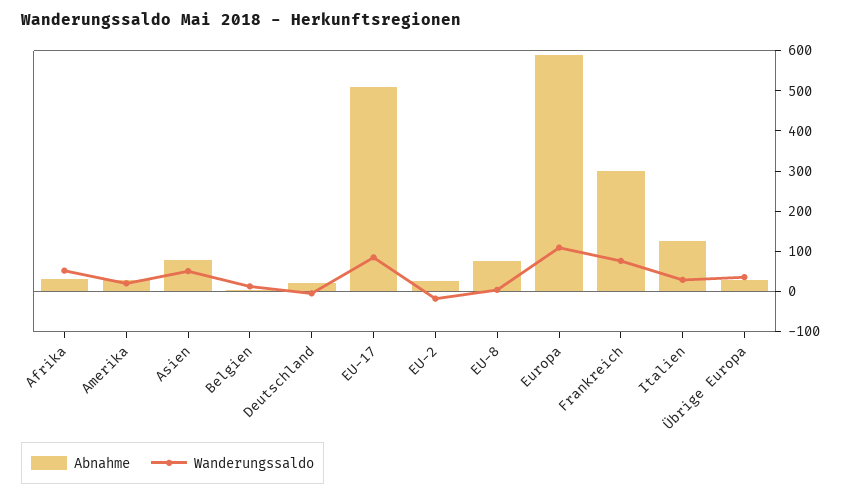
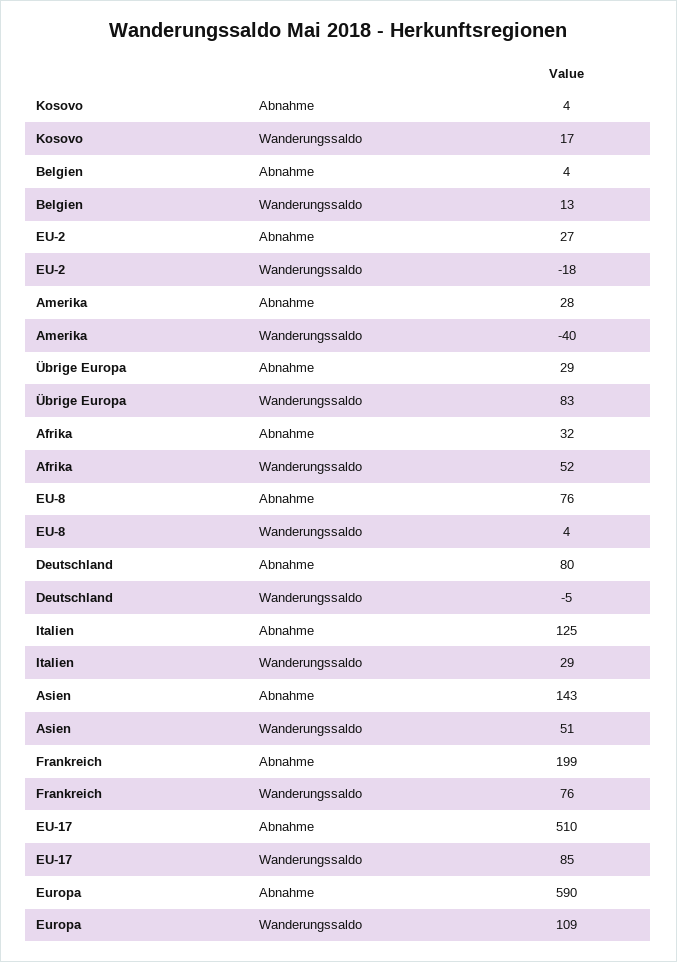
  {
    "Abnahme": {
      "Afrika": 32,
      "Amerika": 28,
-     "Asien": 80,
+     "Asien": 143,
      "Belgien": 4,
-     "Deutschland": 20,
+     "Deutschland": 80,
      "EU-17": 510,
      "EU-2": 27,
      "EU-8": 76,
      "Europa": 590,
-     "Frankreich": 300,
+     "Frankreich": 199,
      "Italien": 125,
-     "Übrige Europa": 29
+     "Übrige Europa": 29,
+     "Kosovo": 4
    },
    "Wanderungssaldo": {
      "Afrika": 52,
-     "Amerika": 20,
+     "Amerika": -40,
      "Asien": 51,
      "Belgien": 13,
      "Deutschland": -5,
      "EU-17": 85,
      "EU-2": -18,
      "EU-8": 4,
      "Europa": 109,
      "Frankreich": 76,
      "Italien": 29,
-     "Übrige Europa": 40
+     "Übrige Europa": 83,
+     "Kosovo": 17
    }
  }

